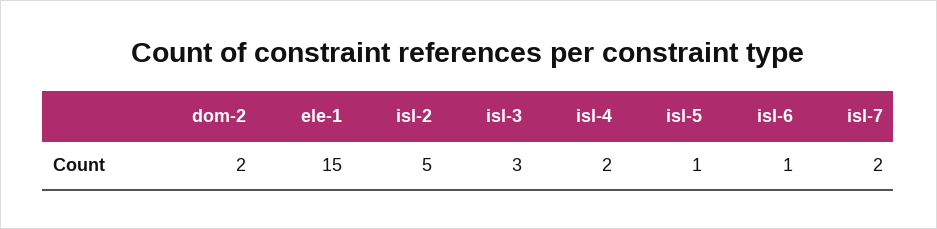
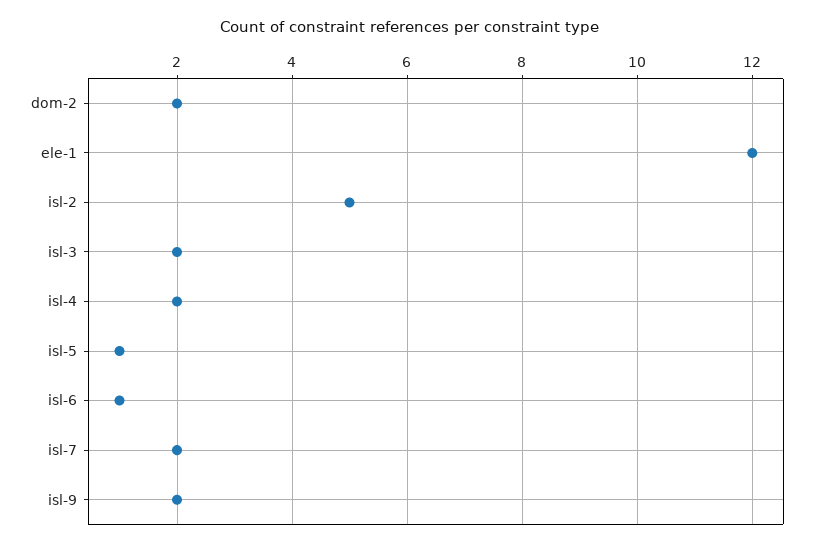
  {
    "dom-2": 2,
-   "ele-1": 15,
+   "ele-1": 12,
    "isl-2": 5,
-   "isl-3": 3,
+   "isl-3": 2,
    "isl-4": 2,
    "isl-5": 1,
    "isl-6": 1,
-   "isl-7": 2
+   "isl-7": 2,
+   "isl-9": 2
  }

